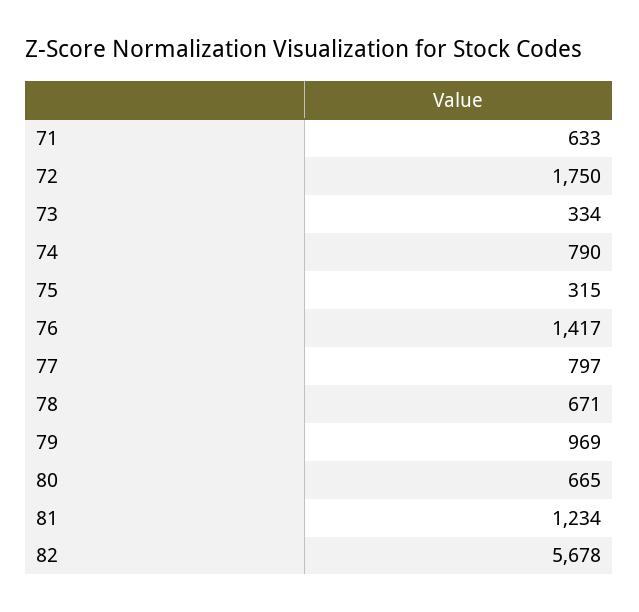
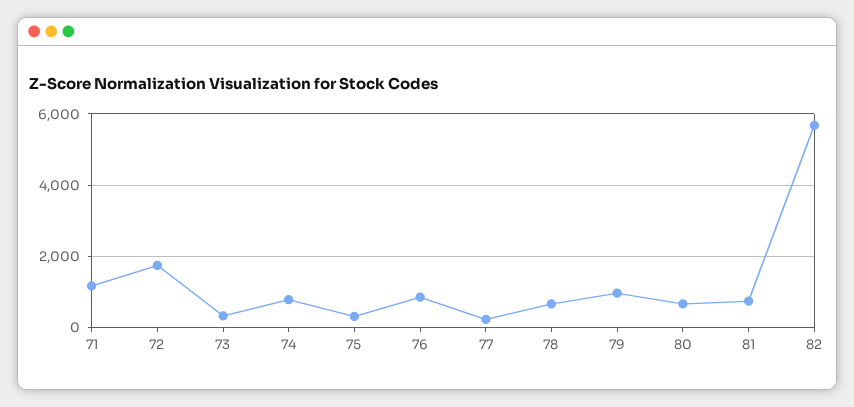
  {
-   "71": 633,
+   "71": 1200,
    "72": 1750,
    "73": 334,
    "74": 790,
    "75": 315,
-   "76": 1417,
+   "76": 800,
-   "77": 797,
+   "77": 200,
    "78": 671,
    "79": 969,
    "80": 665,
-   "81": 1234,
+   "81": 800,
    "82": 5678
  }

